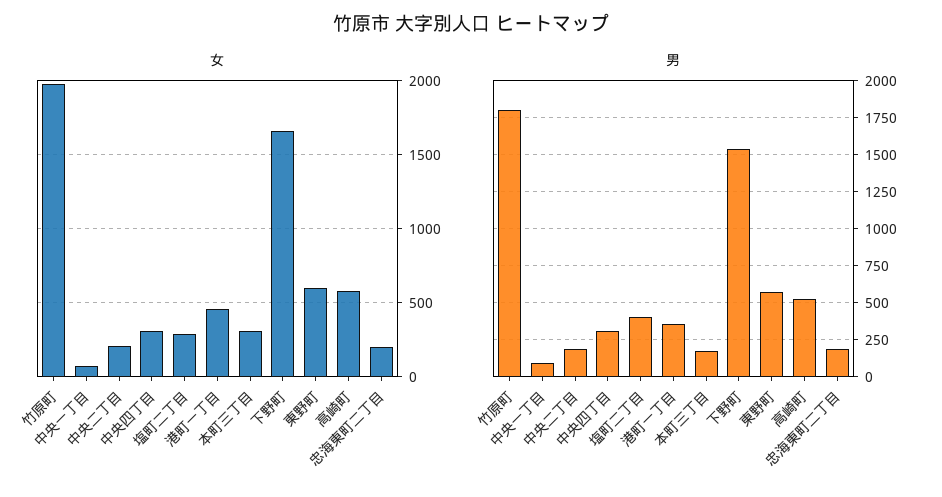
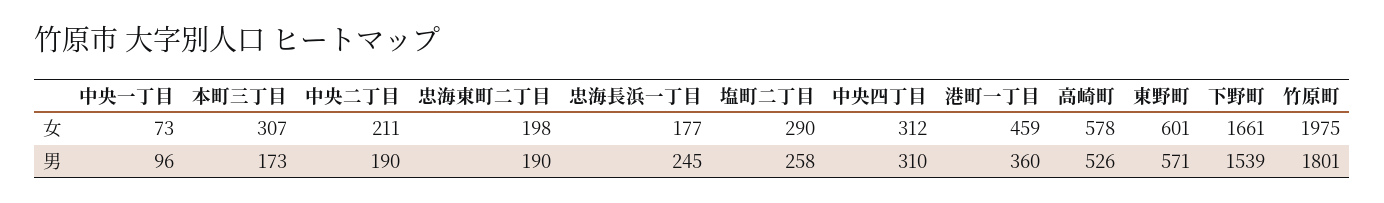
  {
    "女": {
      "竹原町": 1975,
      "中央一丁目": 73,
      "中央二丁目": 211,
      "中央四丁目": 312,
      "塩町二丁目": 290,
      "港町一丁目": 459,
      "本町三丁目": 307,
      "下野町": 1661,
      "東野町": 601,
      "高崎町": 578,
-     "忠海東町二丁目": 198
+     "忠海東町二丁目": 198,
+     "忠海長浜一丁目": 177
    },
    "男": {
      "竹原町": 1801,
      "中央一丁目": 96,
      "中央二丁目": 190,
      "中央四丁目": 310,
-     "塩町二丁目": 400,
+     "塩町二丁目": 258,
      "港町一丁目": 360,
      "本町三丁目": 173,
      "下野町": 1539,
      "東野町": 571,
      "高崎町": 526,
-     "忠海東町二丁目": 190
+     "忠海東町二丁目": 190,
+     "忠海長浜一丁目": 245
    }
  }

